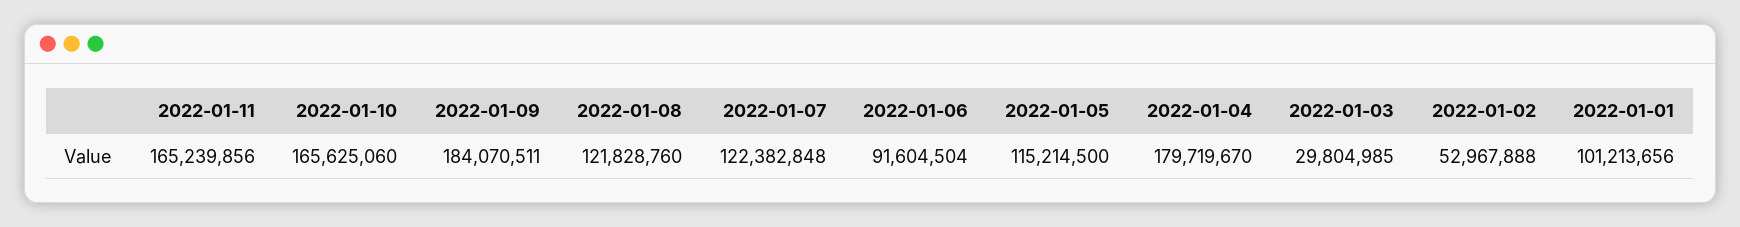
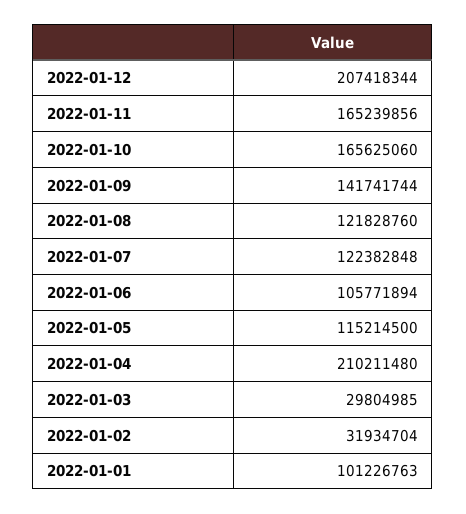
  {
    "2022-01-11": 165239856,
    "2022-01-10": 165625060,
-   "2022-01-09": 184070511,
+   "2022-01-09": 141741744,
    "2022-01-08": 121828760,
    "2022-01-07": 122382848,
-   "2022-01-06": 91604504,
+   "2022-01-06": 105771894,
    "2022-01-05": 115214500,
-   "2022-01-04": 179719670,
+   "2022-01-04": 210211480,
    "2022-01-03": 29804985,
-   "2022-01-02": 52967888,
+   "2022-01-02": 31934704,
-   "2022-01-01": 101213656
+   "2022-01-01": 101226763,
+   "2022-01-12": 207418344
  }

